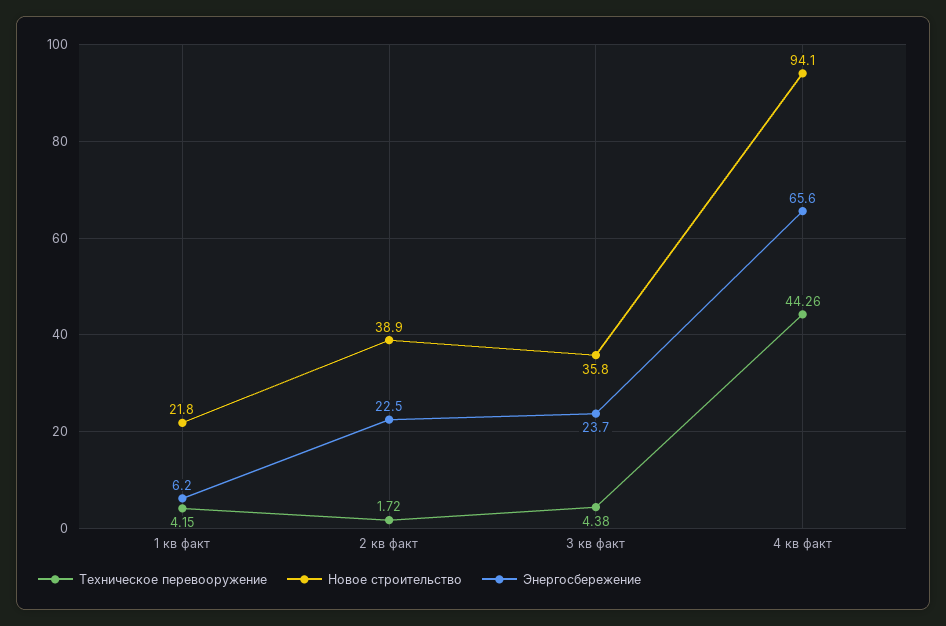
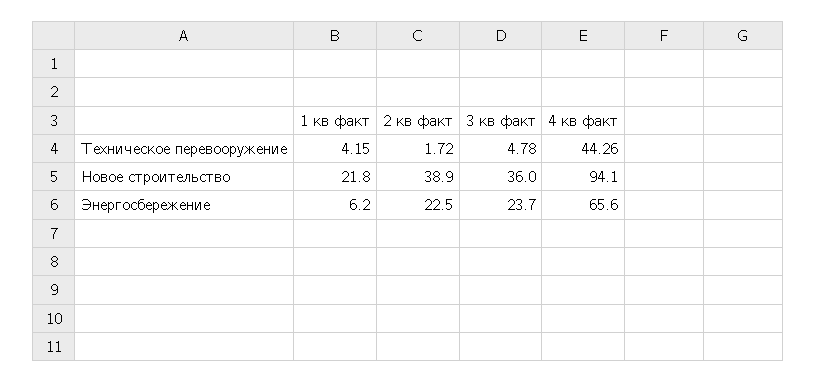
  {
    "Техническое перевооружение": {
      "1 кв факт": 4.15,
      "2 кв факт": 1.72,
-     "3 кв факт": 4.38,
+     "3 кв факт": 4.78,
      "4 кв факт": 44.26
    },
    "Новое строительство": {
      "1 кв факт": 21.8,
      "2 кв факт": 38.9,
-     "3 кв факт": 35.8,
+     "3 кв факт": 36,
      "4 кв факт": 94.1
    },
    "Энергосбережение": {
      "1 кв факт": 6.2,
      "2 кв факт": 22.5,
      "3 кв факт": 23.7,
      "4 кв факт": 65.6
    }
  }

